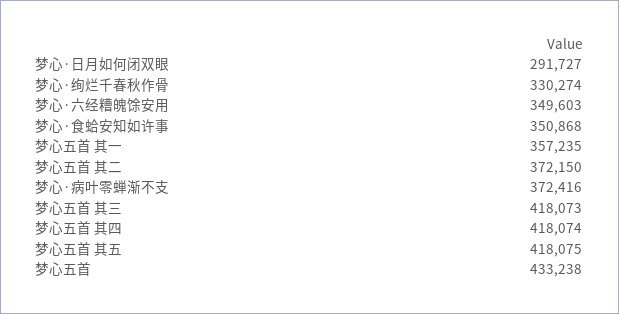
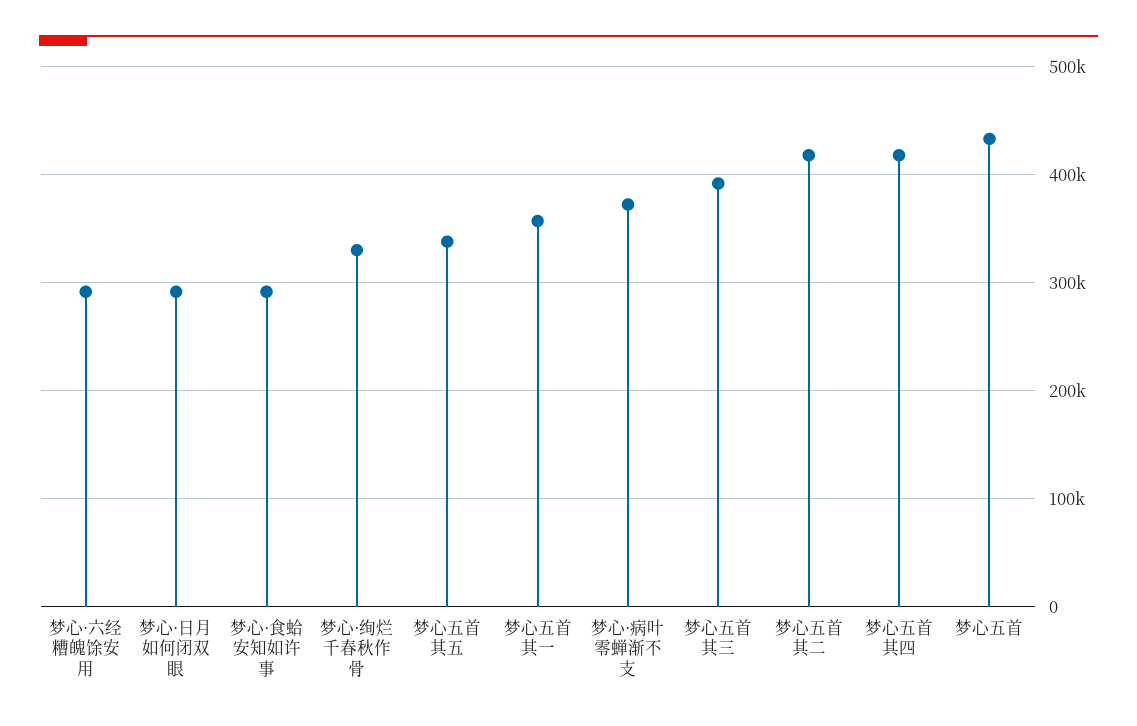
  {
    "梦心·日月如何闭双眼": 291727,
    "梦心·绚烂千春秋作骨": 330274,
-   "梦心·六经糟魄馀安用": 349603,
+   "梦心·六经糟魄馀安用": 290000,
-   "梦心·食蛤安知如许事": 350868,
+   "梦心·食蛤安知如许事": 290000,
    "梦心五首 其一": 357235,
-   "梦心五首 其二": 372150,
+   "梦心五首 其二": 420000,
    "梦心·病叶零蝉渐不支": 372416,
-   "梦心五首 其三": 418073,
+   "梦心五首 其三": 390000,
    "梦心五首 其四": 418074,
-   "梦心五首 其五": 418075,
+   "梦心五首 其五": 340000,
    "梦心五首": 433238
  }

